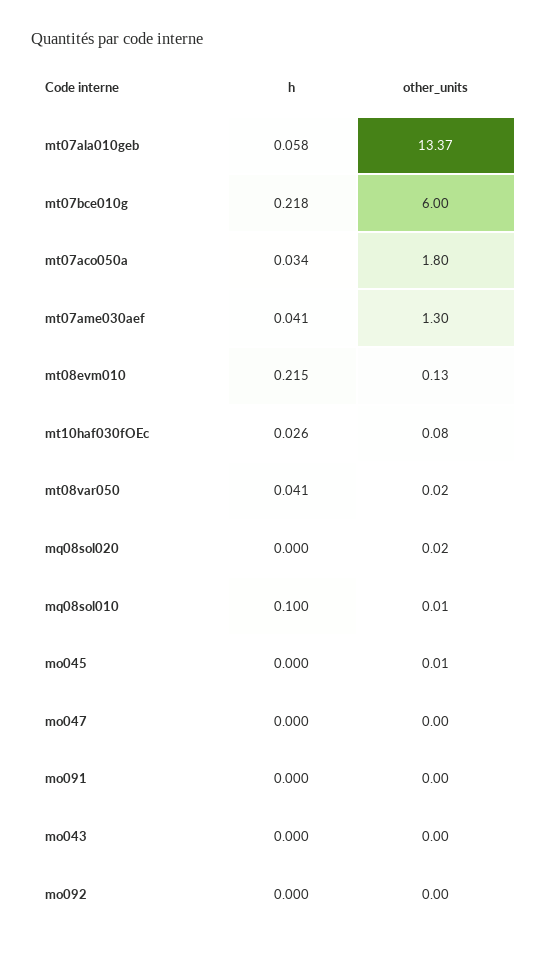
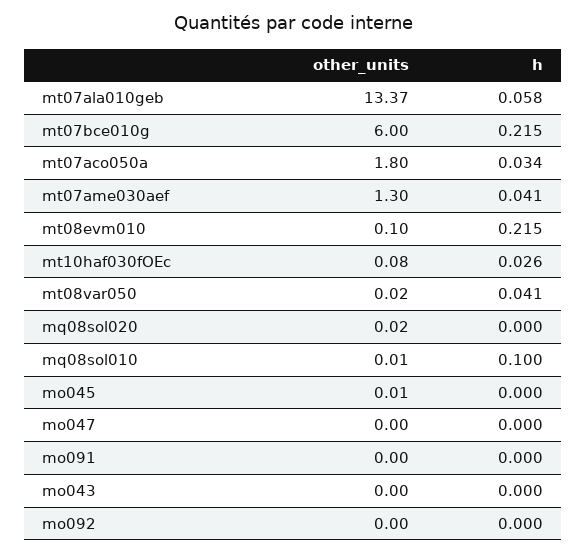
  {
    "h": {
      "mt07ala010geb": 0.058,
-     "mt07bce010g": 0.218,
+     "mt07bce010g": 0.215,
      "mt07aco050a": 0.034,
      "mt07ame030aef": 0.041,
      "mt08evm010": 0.215,
      "mt10haf030fOEc": 0.026,
      "mt08var050": 0.041,
      "mq08sol020": 0,
      "mq08sol010": 0.1,
      "mo045": 0,
      "mo047": 0,
      "mo091": 0,
      "mo043": 0,
      "mo092": 0
    },
    "other_units": {
      "mt07ala010geb": 13.37,
      "mt07bce010g": 6,
      "mt07aco050a": 1.8,
      "mt07ame030aef": 1.3,
-     "mt08evm010": 0.13,
+     "mt08evm010": 0.1,
      "mt10haf030fOEc": 0.08,
      "mt08var050": 0.02,
      "mq08sol020": 0.02,
      "mq08sol010": 0.01,
      "mo045": 0.01,
      "mo047": 0,
      "mo091": 0,
      "mo043": 0,
      "mo092": 0
    }
  }

